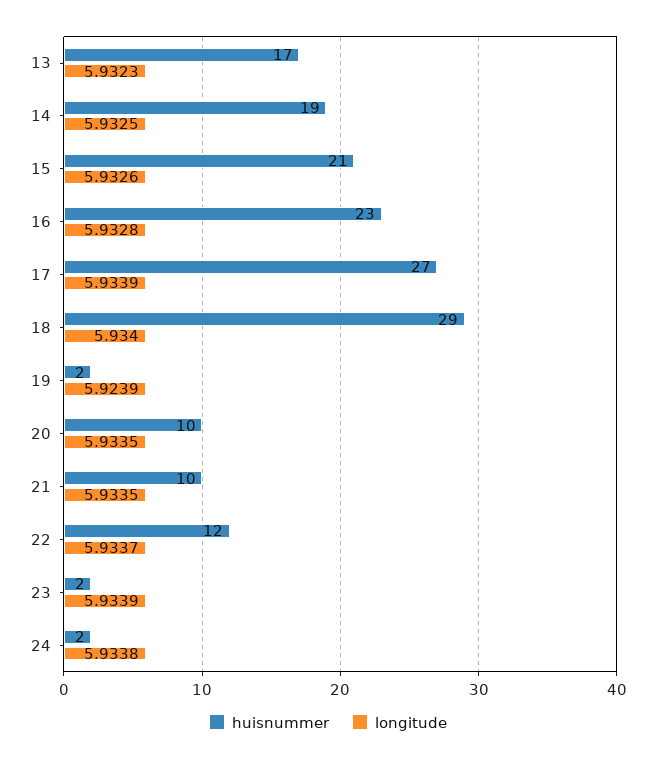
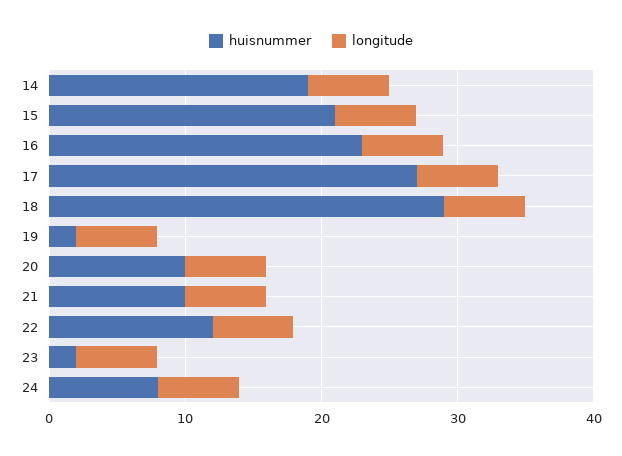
  {
    "huisnummer": {
-     "13": 17,
      "14": 19,
      "15": 21,
      "16": 23,
      "17": 27,
      "18": 29,
      "19": 2,
      "20": 10,
      "21": 10,
      "22": 12,
      "23": 2,
-     "24": 2
+     "24": 8
    },
    "longitude": {
-     "13": 5.9323,
      "14": 5.9325,
      "15": 5.9326,
      "16": 5.9328,
      "17": 5.9339,
      "18": 5.934,
      "19": 5.9239,
      "20": 5.9335,
      "21": 5.9335,
      "22": 5.9337,
      "23": 5.9339,
      "24": 5.9338
    }
  }

